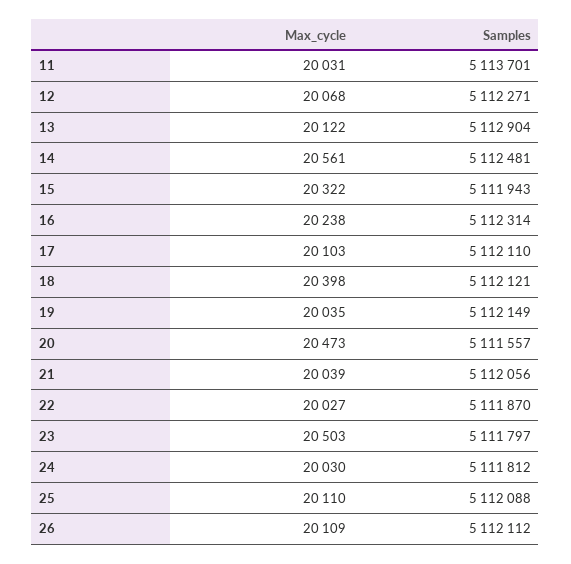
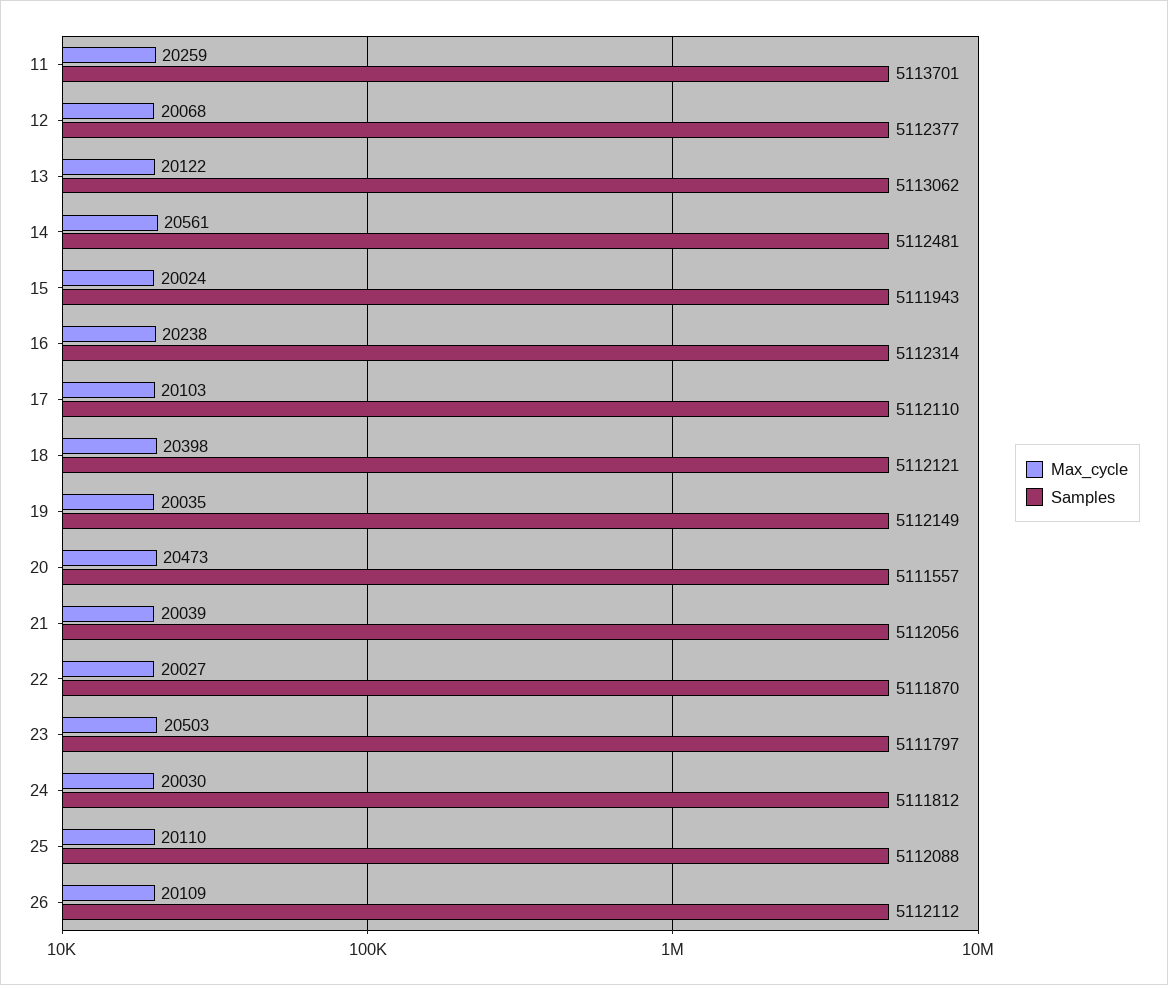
  {
    "Max_cycle": {
-     "11": 20031,
+     "11": 20259,
      "12": 20068,
      "13": 20122,
      "14": 20561,
-     "15": 20322,
+     "15": 20024,
      "16": 20238,
      "17": 20103,
      "18": 20398,
      "19": 20035,
      "20": 20473,
      "21": 20039,
      "22": 20027,
      "23": 20503,
      "24": 20030,
      "25": 20110,
      "26": 20109
    },
    "Samples": {
      "11": 5113701,
-     "12": 5112271,
+     "12": 5112377,
-     "13": 5112904,
+     "13": 5113062,
      "14": 5112481,
      "15": 5111943,
      "16": 5112314,
      "17": 5112110,
      "18": 5112121,
      "19": 5112149,
      "20": 5111557,
      "21": 5112056,
      "22": 5111870,
      "23": 5111797,
      "24": 5111812,
      "25": 5112088,
      "26": 5112112
    }
  }

